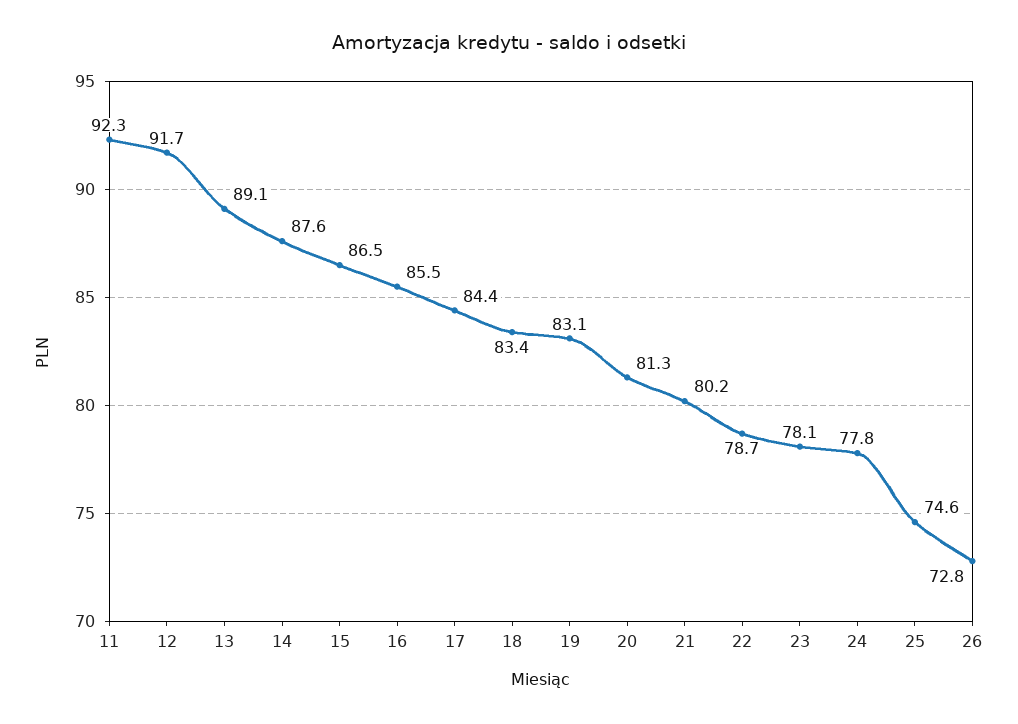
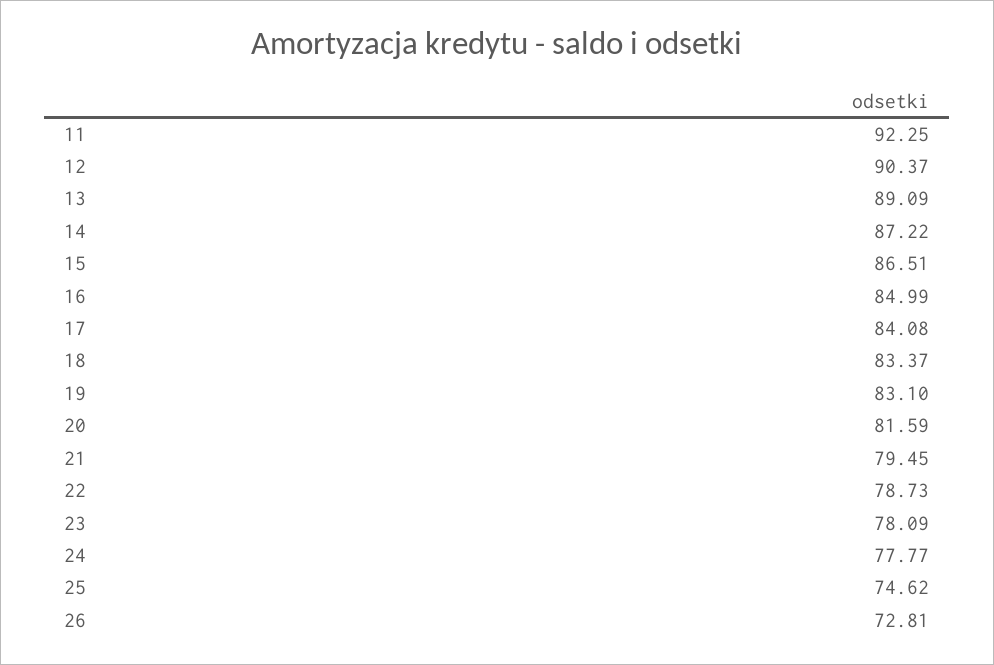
  {
    "11": 92.25,
-   "12": 91.7,
+   "12": 90.37,
    "13": 89.09,
-   "14": 87.6,
+   "14": 87.22,
    "15": 86.51,
-   "16": 85.5,
+   "16": 84.99,
-   "17": 84.4,
+   "17": 84.08,
    "18": 83.37,
    "19": 83.1,
-   "20": 81.3,
+   "20": 81.59,
-   "21": 80.2,
+   "21": 79.45,
    "22": 78.73,
    "23": 78.09,
    "24": 77.77,
    "25": 74.62,
    "26": 72.81
  }

